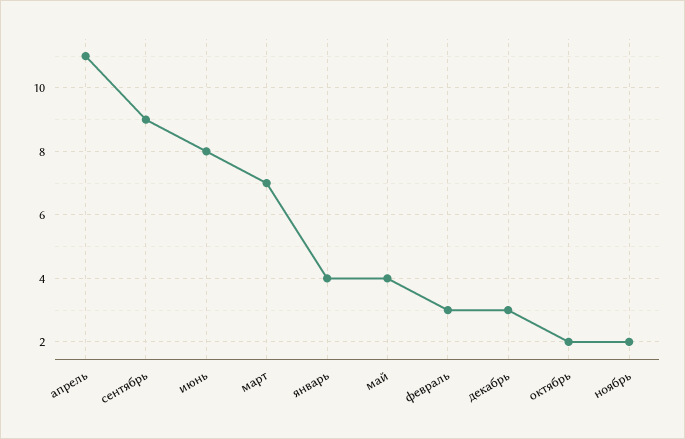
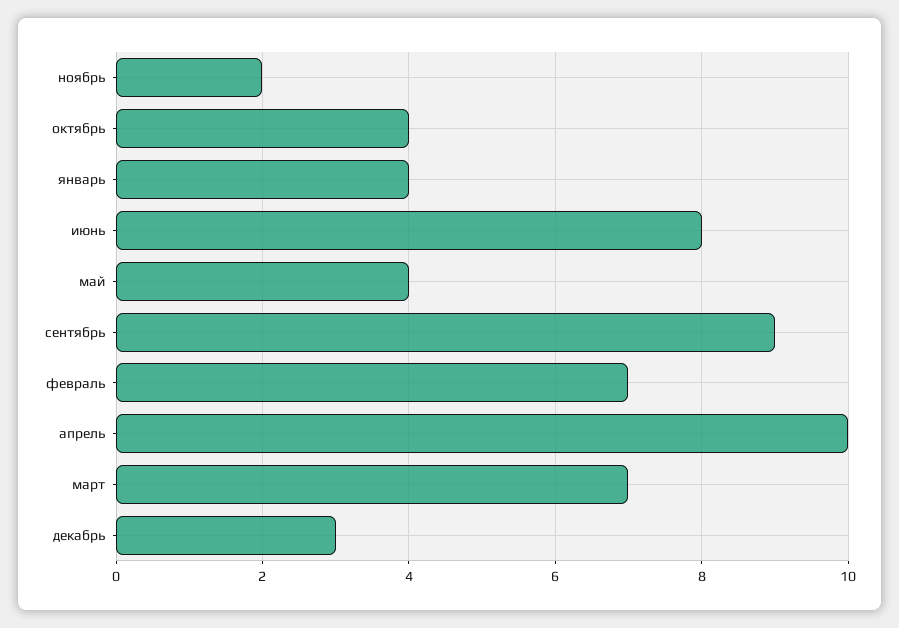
  {
-   "апрель": 11,
+   "апрель": 10,
    "сентябрь": 9,
    "июнь": 8,
    "март": 7,
    "январь": 4,
    "май": 4,
-   "февраль": 3,
+   "февраль": 7,
    "декабрь": 3,
-   "октябрь": 2,
+   "октябрь": 4,
    "ноябрь": 2
  }

